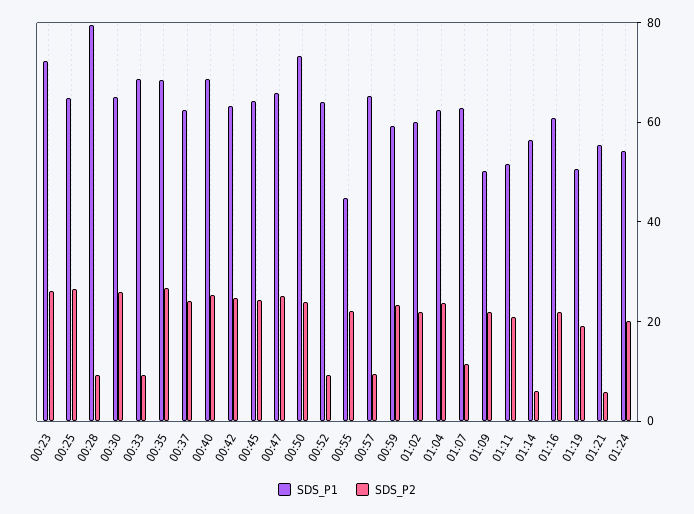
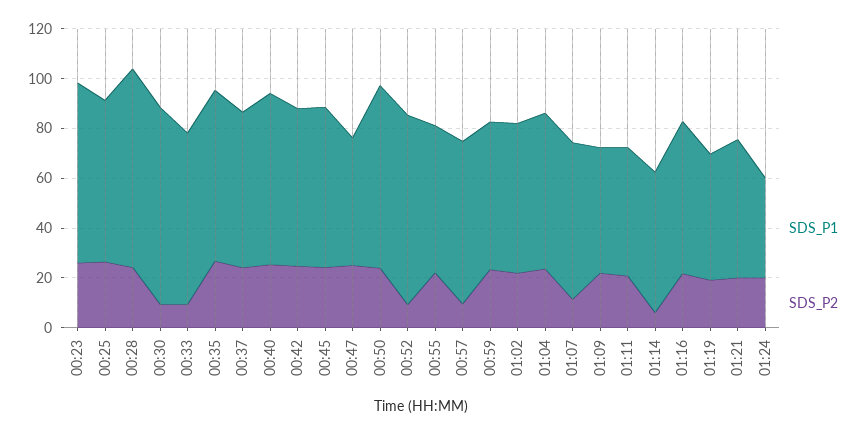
  {
    "SDS_P1": {
      "00:23": 70,
      "00:25": 65,
      "00:28": 80,
-     "00:30": 65,
+     "00:30": 80,
      "00:33": 70,
      "00:35": 70,
      "00:37": 60,
      "00:40": 70,
      "00:42": 65,
      "00:45": 65,
-     "00:47": 65,
+     "00:47": 50,
      "00:50": 75,
-     "00:52": 65,
+     "00:52": 75,
-     "00:55": 45,
+     "00:55": 60,
      "00:57": 65,
      "00:59": 60,
      "01:02": 60,
      "01:04": 60,
      "01:07": 65,
      "01:09": 50,
      "01:11": 50,
      "01:14": 55,
      "01:16": 60,
      "01:19": 50,
      "01:21": 55,
-     "01:24": 55
+     "01:24": 40
    },
    "SDS_P2": {
      "00:23": 25,
      "00:25": 25,
-     "00:28": 10,
+     "00:28": 25,
-     "00:30": 25,
+     "00:30": 10,
      "00:33": 10,
      "00:35": 25,
      "00:37": 25,
      "00:40": 25,
      "00:42": 25,
      "00:45": 25,
      "00:47": 25,
      "00:50": 25,
      "00:52": 10,
      "00:55": 20,
      "00:57": 10,
      "00:59": 25,
      "01:02": 20,
      "01:04": 25,
      "01:07": 10,
      "01:09": 20,
      "01:11": 20,
      "01:14": 5,
      "01:16": 20,
      "01:19": 20,
-     "01:21": 5,
+     "01:21": 20,
      "01:24": 20
    }
  }

